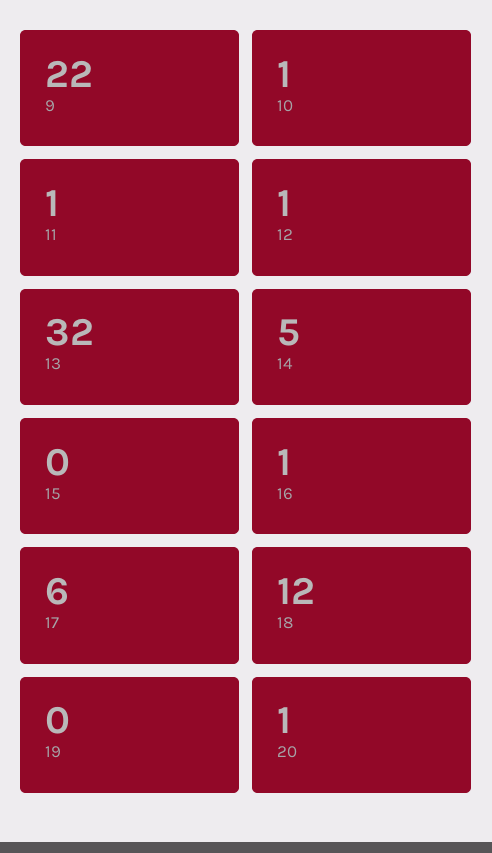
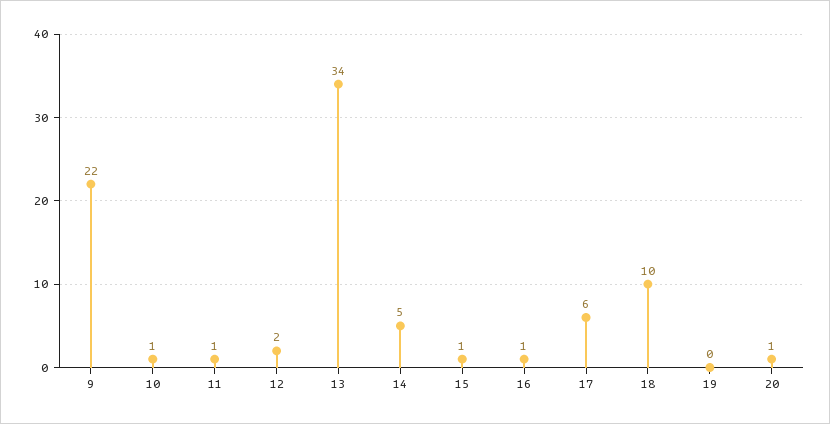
  {
    "9": 22,
    "10": 1,
    "11": 1,
-   "12": 1,
+   "12": 2,
-   "13": 32,
+   "13": 34,
    "14": 5,
-   "15": 0,
+   "15": 1,
    "16": 1,
    "17": 6,
-   "18": 12,
+   "18": 10,
    "19": 0,
    "20": 1
  }

